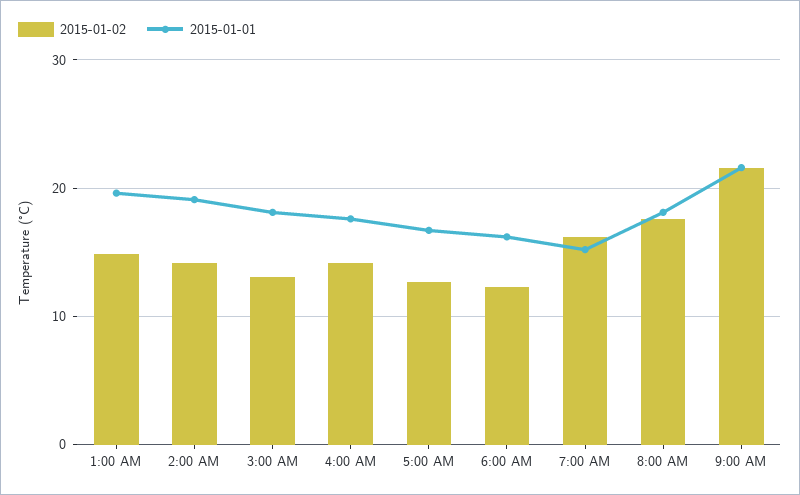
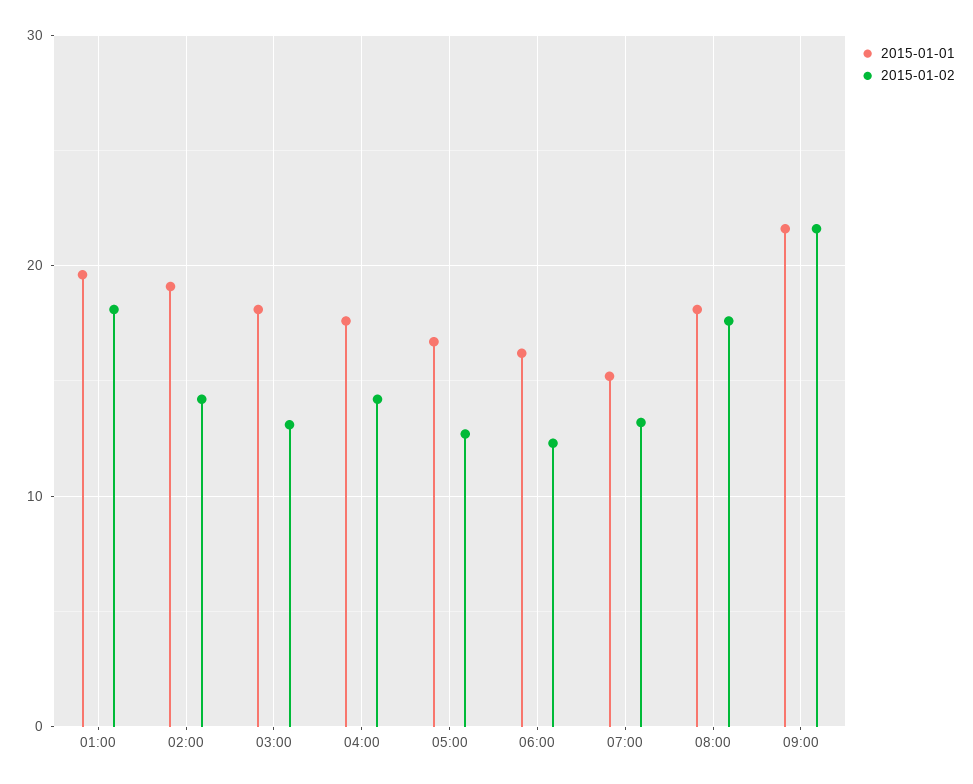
  {
    "2015-01-02": {
-     "1:00 AM": 15,
+     "1:00 AM": 18,
      "2:00 AM": 14,
      "3:00 AM": 13,
      "4:00 AM": 14,
      "5:00 AM": 13,
      "6:00 AM": 12,
-     "7:00 AM": 16,
+     "7:00 AM": 13,
      "8:00 AM": 18,
      "9:00 AM": 22
    },
    "2015-01-01": {
      "1:00 AM": 20,
      "2:00 AM": 19,
      "3:00 AM": 18,
      "4:00 AM": 18,
      "5:00 AM": 17,
      "6:00 AM": 16,
      "7:00 AM": 15,
      "8:00 AM": 18,
      "9:00 AM": 22
    }
  }

